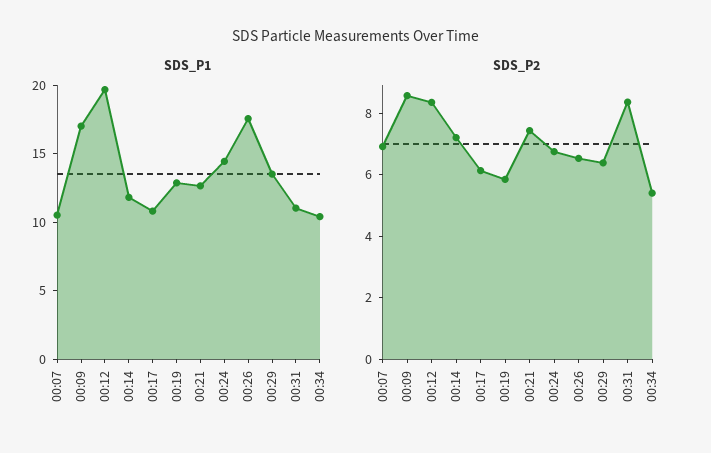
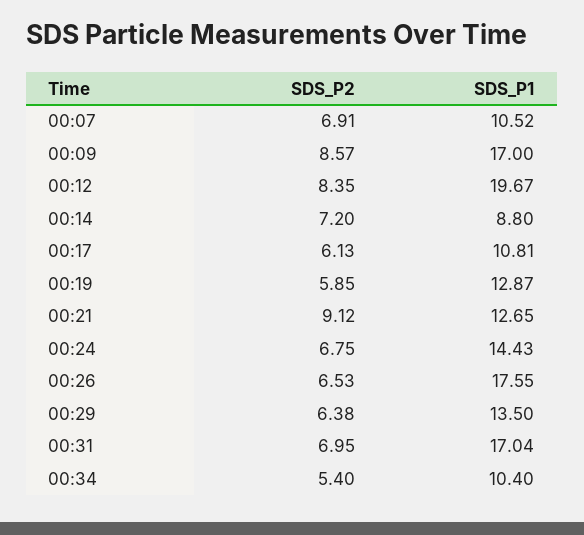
  {
    "SDS_P1": {
      "00:07": 10.52,
      "00:09": 17,
      "00:12": 19.67,
-     "00:14": 12,
+     "00:14": 8.8,
      "00:17": 10.81,
      "00:19": 12.87,
      "00:21": 12.65,
      "00:24": 14.43,
      "00:26": 17.55,
      "00:29": 13.5,
-     "00:31": 11,
+     "00:31": 17.04,
      "00:34": 10.4
    },
    "SDS_P2": {
      "00:07": 6.91,
      "00:09": 8.57,
      "00:12": 8.35,
      "00:14": 7.2,
      "00:17": 6.13,
      "00:19": 5.85,
-     "00:21": 7.5,
+     "00:21": 9.12,
      "00:24": 6.75,
      "00:26": 6.53,
      "00:29": 6.38,
-     "00:31": 8.5,
+     "00:31": 6.95,
      "00:34": 5.4
    }
  }

